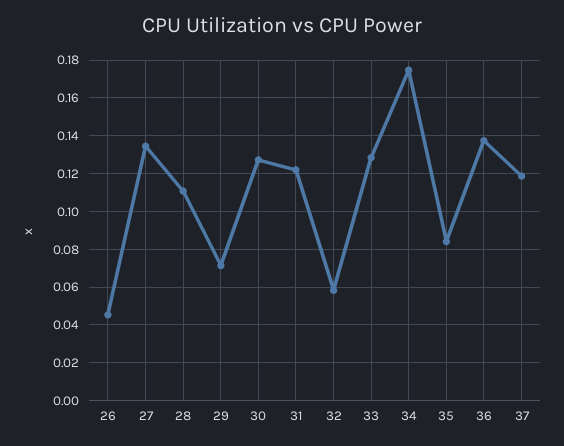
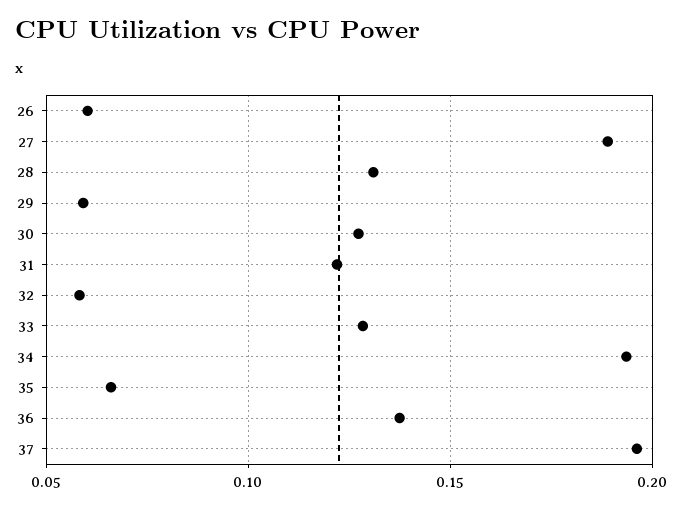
  {
-   "26": 0.045,
+   "26": 0.06,
-   "27": 0.135,
+   "27": 0.19,
-   "28": 0.11,
+   "28": 0.13,
-   "29": 0.07,
+   "29": 0.06,
    "30": 0.125,
    "31": 0.12,
    "32": 0.06,
    "33": 0.13,
-   "34": 0.175,
+   "34": 0.195,
-   "35": 0.085,
+   "35": 0.065,
    "36": 0.14,
-   "37": 0.12
+   "37": 0.195
  }

